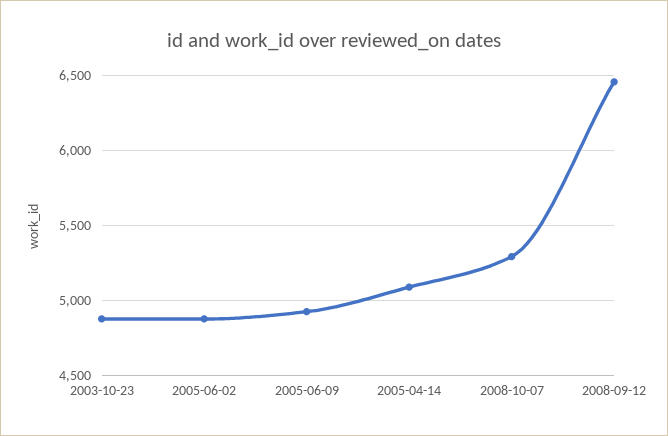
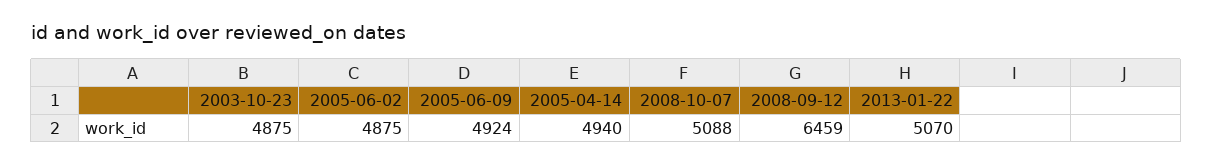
  {
    "2003-10-23": 4875,
    "2005-06-02": 4875,
    "2005-06-09": 4924,
-   "2005-04-14": 5100,
+   "2005-04-14": 4940,
-   "2008-10-07": 5300,
+   "2008-10-07": 5088,
-   "2008-09-12": 6459
+   "2008-09-12": 6459,
+   "2013-01-22": 5070
  }

